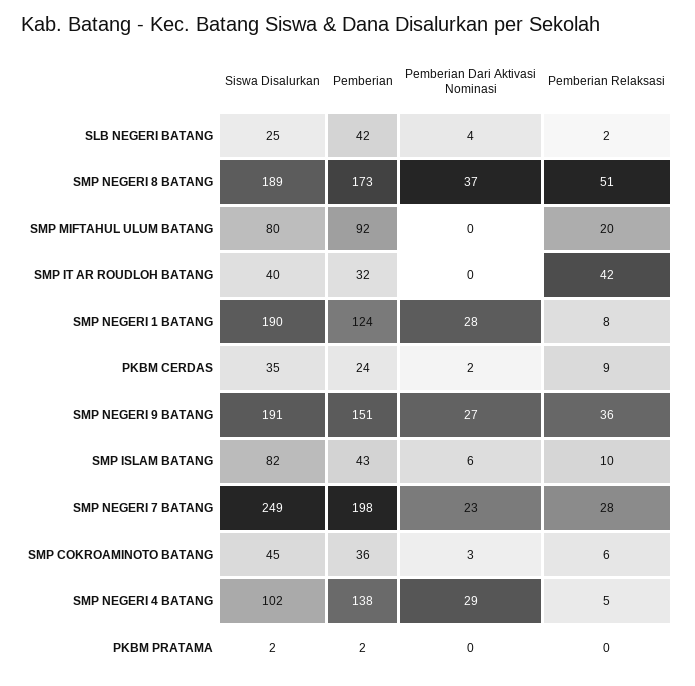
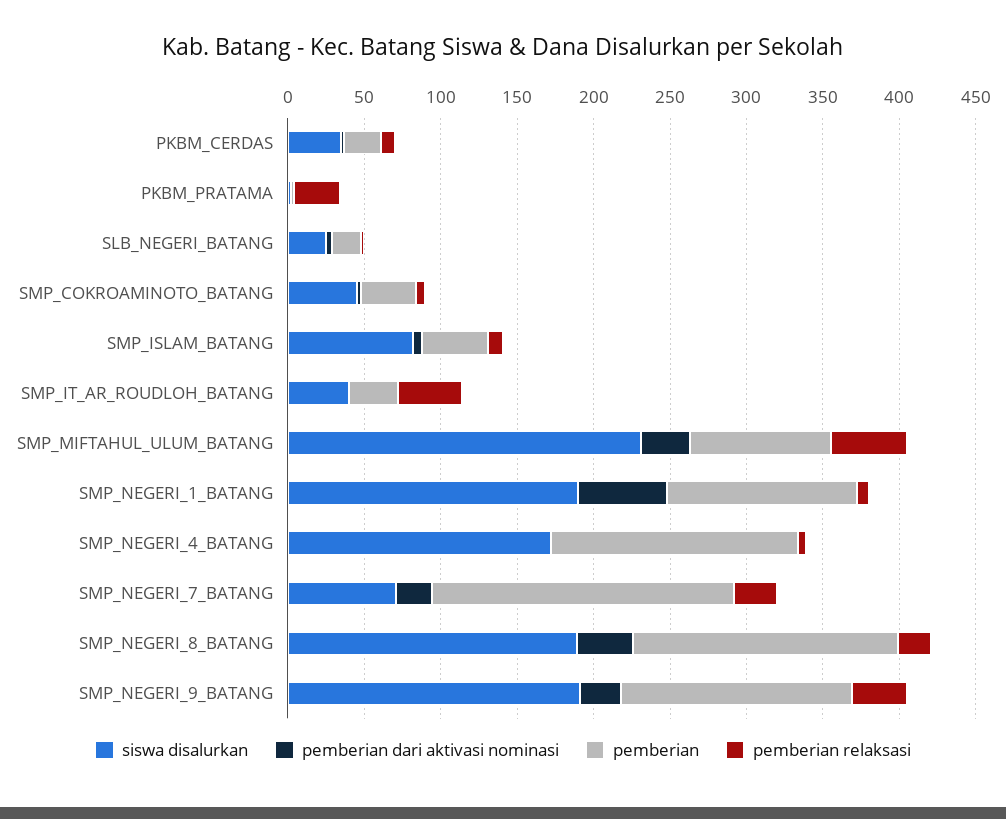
  {
    "Siswa Disalurkan": {
      "SLB NEGERI BATANG": 25,
      "SMP NEGERI 8 BATANG": 189,
-     "SMP MIFTAHUL ULUM BATANG": 80,
+     "SMP MIFTAHUL ULUM BATANG": 230,
      "SMP IT AR ROUDLOH BATANG": 40,
      "SMP NEGERI 1 BATANG": 190,
      "PKBM CERDAS": 35,
      "SMP NEGERI 9 BATANG": 191,
      "SMP ISLAM BATANG": 82,
-     "SMP NEGERI 7 BATANG": 249,
+     "SMP NEGERI 7 BATANG": 70,
      "SMP COKROAMINOTO BATANG": 45,
-     "SMP NEGERI 4 BATANG": 102,
+     "SMP NEGERI 4 BATANG": 170,
      "PKBM PRATAMA": 2
    },
    "Pemberian": {
-     "SLB NEGERI BATANG": 42,
+     "SLB NEGERI BATANG": 20,
      "SMP NEGERI 8 BATANG": 173,
      "SMP MIFTAHUL ULUM BATANG": 92,
      "SMP IT AR ROUDLOH BATANG": 32,
      "SMP NEGERI 1 BATANG": 124,
      "PKBM CERDAS": 24,
      "SMP NEGERI 9 BATANG": 151,
      "SMP ISLAM BATANG": 43,
      "SMP NEGERI 7 BATANG": 198,
      "SMP COKROAMINOTO BATANG": 36,
-     "SMP NEGERI 4 BATANG": 138,
+     "SMP NEGERI 4 BATANG": 160,
      "PKBM PRATAMA": 2
    },
    "Pemberian Dari Aktivasi Nominasi": {
      "SLB NEGERI BATANG": 4,
      "SMP NEGERI 8 BATANG": 37,
-     "SMP MIFTAHUL ULUM BATANG": 0,
+     "SMP MIFTAHUL ULUM BATANG": 30,
      "SMP IT AR ROUDLOH BATANG": 0,
-     "SMP NEGERI 1 BATANG": 28,
+     "SMP NEGERI 1 BATANG": 60,
      "PKBM CERDAS": 2,
      "SMP NEGERI 9 BATANG": 27,
      "SMP ISLAM BATANG": 6,
      "SMP NEGERI 7 BATANG": 23,
      "SMP COKROAMINOTO BATANG": 3,
-     "SMP NEGERI 4 BATANG": 29,
+     "SMP NEGERI 4 BATANG": 0,
      "PKBM PRATAMA": 0
    },
    "Pemberian Relaksasi": {
      "SLB NEGERI BATANG": 2,
-     "SMP NEGERI 8 BATANG": 51,
+     "SMP NEGERI 8 BATANG": 20,
-     "SMP MIFTAHUL ULUM BATANG": 20,
+     "SMP MIFTAHUL ULUM BATANG": 50,
      "SMP IT AR ROUDLOH BATANG": 42,
      "SMP NEGERI 1 BATANG": 8,
      "PKBM CERDAS": 9,
      "SMP NEGERI 9 BATANG": 36,
      "SMP ISLAM BATANG": 10,
      "SMP NEGERI 7 BATANG": 28,
      "SMP COKROAMINOTO BATANG": 6,
      "SMP NEGERI 4 BATANG": 5,
-     "PKBM PRATAMA": 0
+     "PKBM PRATAMA": 30
    }
  }

